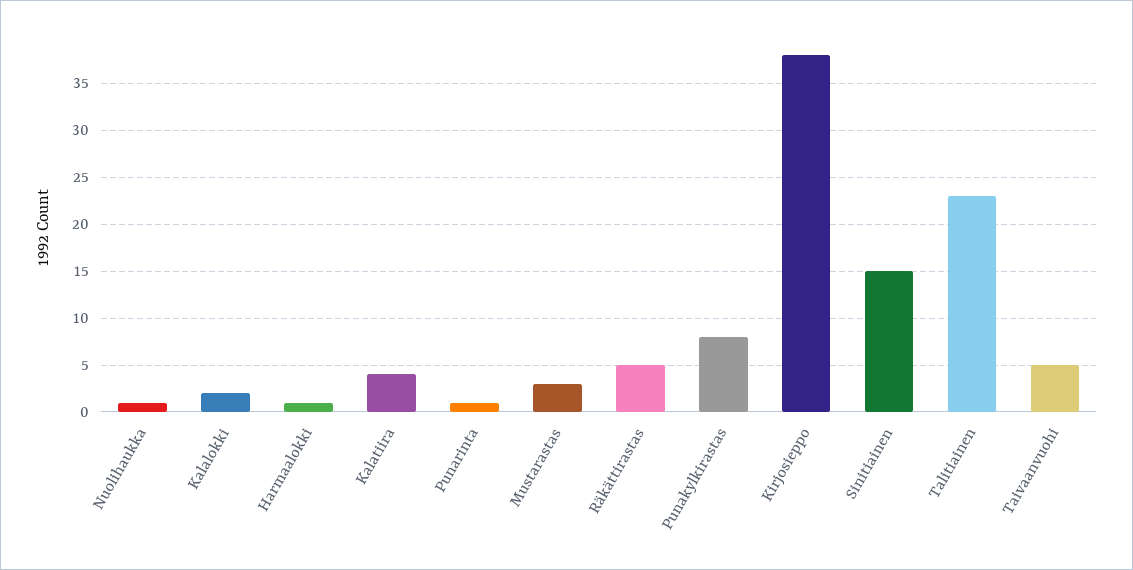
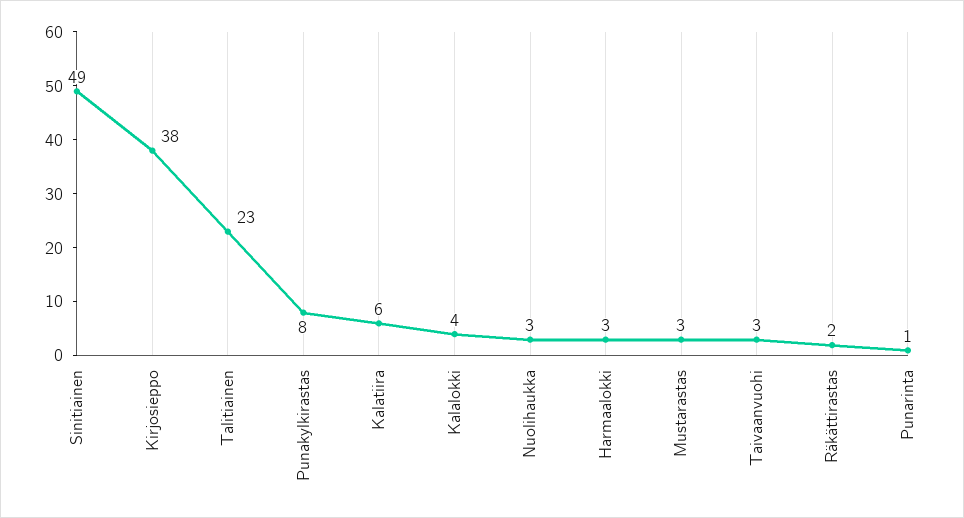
  {
-   "Nuolihaukka": 1,
+   "Nuolihaukka": 3,
-   "Kalalokki": 2,
+   "Kalalokki": 4,
-   "Harmaalokki": 1,
+   "Harmaalokki": 3,
-   "Kalatiira": 4,
+   "Kalatiira": 6,
    "Punarinta": 1,
    "Mustarastas": 3,
-   "Räkättirastas": 5,
+   "Räkättirastas": 2,
    "Punakylkirastas": 8,
    "Kirjosieppo": 38,
-   "Sinitiainen": 15,
+   "Sinitiainen": 49,
    "Talitiainen": 23,
-   "Taivaanvuohi": 5
+   "Taivaanvuohi": 3
  }

